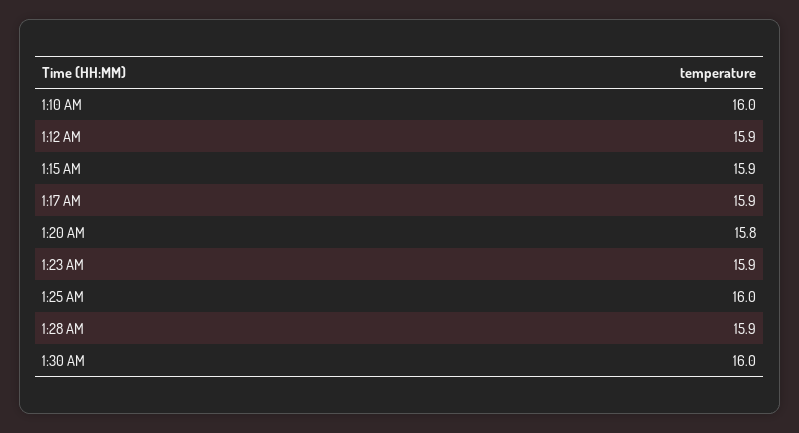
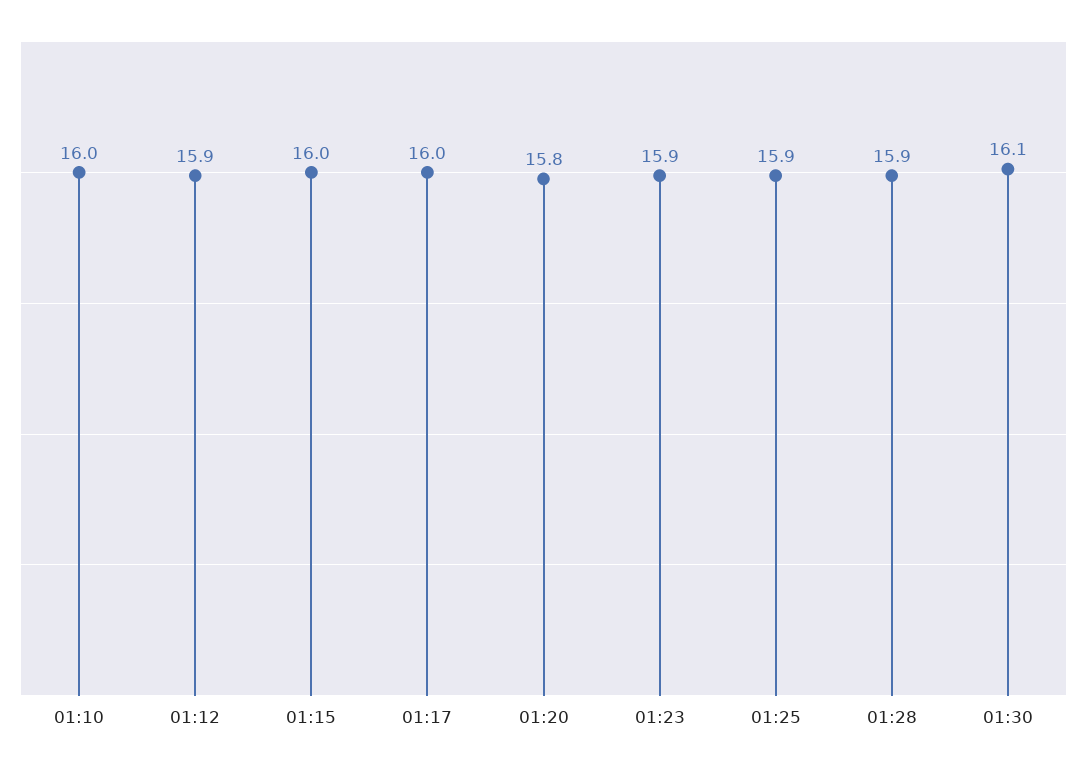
  {
    "1:10 AM": 16,
    "1:12 AM": 15.9,
-   "1:15 AM": 15.9,
+   "1:15 AM": 16,
-   "1:17 AM": 15.9,
+   "1:17 AM": 16,
    "1:20 AM": 15.8,
    "1:23 AM": 15.9,
-   "1:25 AM": 16,
+   "1:25 AM": 15.9,
    "1:28 AM": 15.9,
-   "1:30 AM": 16
+   "1:30 AM": 16.1
  }

